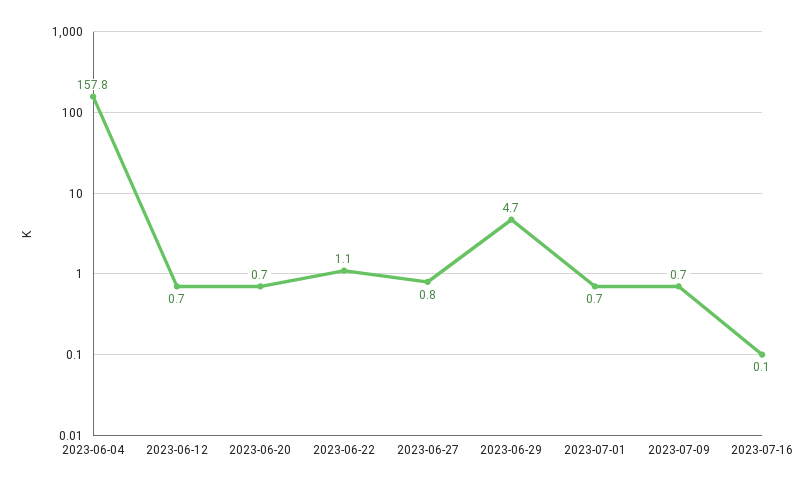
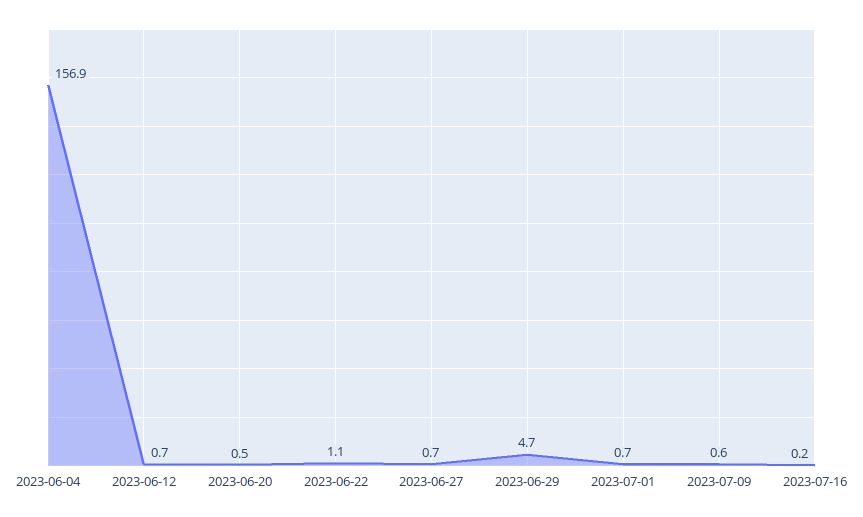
  {
-   "2023-06-04": 157.8,
+   "2023-06-04": 156.9,
    "2023-06-12": 0.7,
-   "2023-06-20": 0.7,
+   "2023-06-20": 0.5,
    "2023-06-22": 1.1,
-   "2023-06-27": 0.8,
+   "2023-06-27": 0.7,
    "2023-06-29": 4.7,
    "2023-07-01": 0.7,
-   "2023-07-09": 0.7,
+   "2023-07-09": 0.6,
-   "2023-07-16": 0.1
+   "2023-07-16": 0.2
  }

